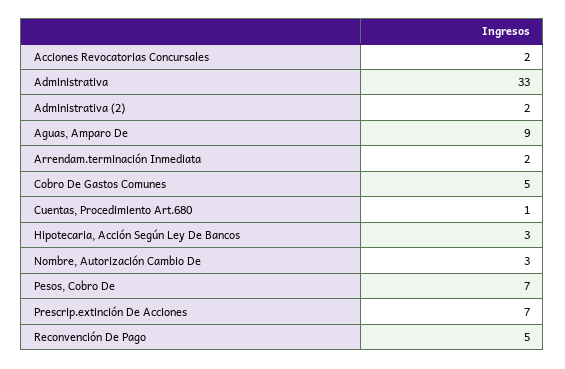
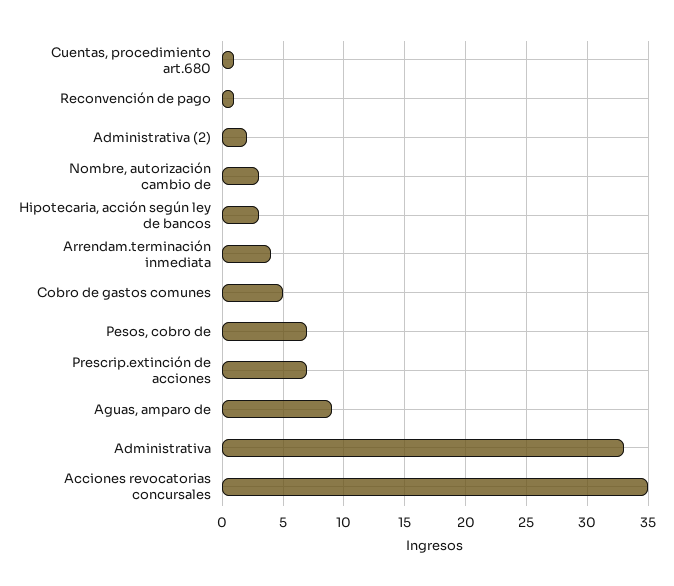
  {
-   "Acciones Revocatorias Concursales": 2,
+   "Acciones Revocatorias Concursales": 35,
    "Administrativa": 33,
    "Administrativa (2)": 2,
    "Aguas, Amparo De": 9,
-   "Arrendam.terminación Inmediata": 2,
+   "Arrendam.terminación Inmediata": 4,
    "Cobro De Gastos Comunes": 5,
    "Cuentas, Procedimiento Art.680": 1,
    "Hipotecaria, Acción Según Ley De Bancos": 3,
    "Nombre, Autorización Cambio De": 3,
    "Pesos, Cobro De": 7,
    "Prescrip.extinción De Acciones": 7,
-   "Reconvención De Pago": 5
+   "Reconvención De Pago": 1
  }

